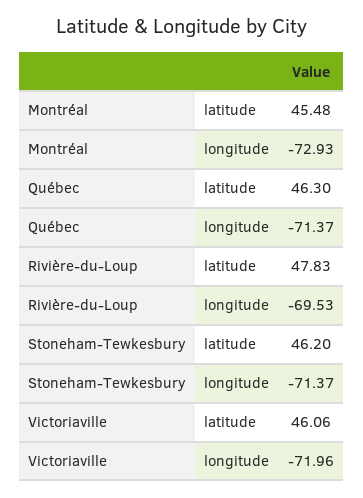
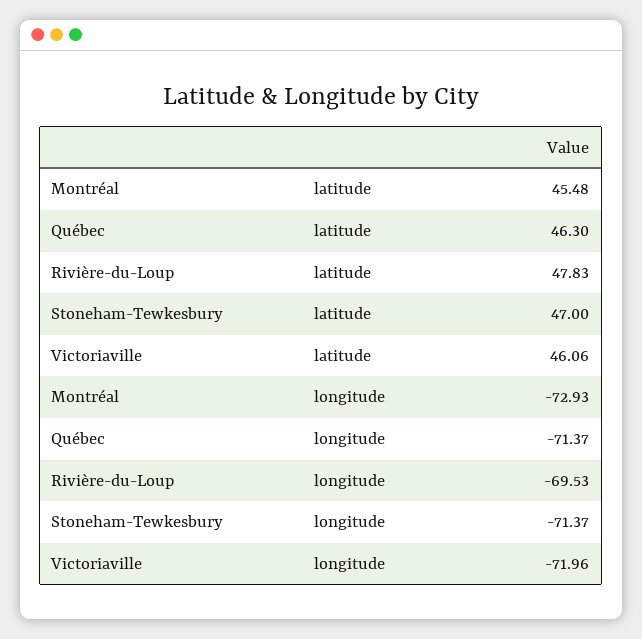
  {
    "Montréal": {
      "latitude": 45.48,
      "longitude": -72.93
    },
    "Québec": {
      "latitude": 46.3,
      "longitude": -71.37
    },
    "Rivière-du-Loup": {
      "latitude": 47.83,
      "longitude": -69.53
    },
    "Stoneham-Tewkesbury": {
-     "latitude": 46.2,
+     "latitude": 47,
      "longitude": -71.37
    },
    "Victoriaville": {
      "latitude": 46.06,
      "longitude": -71.96
    }
  }

